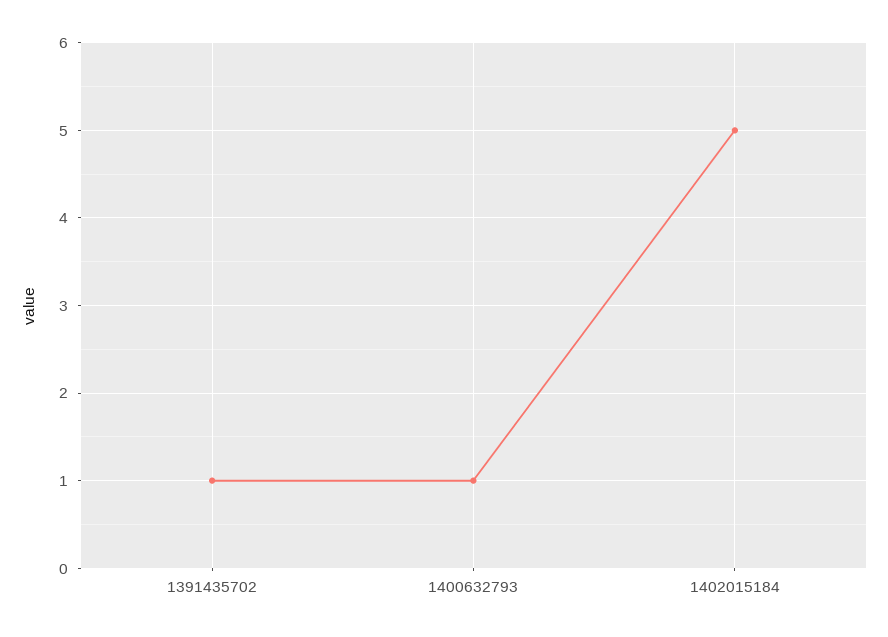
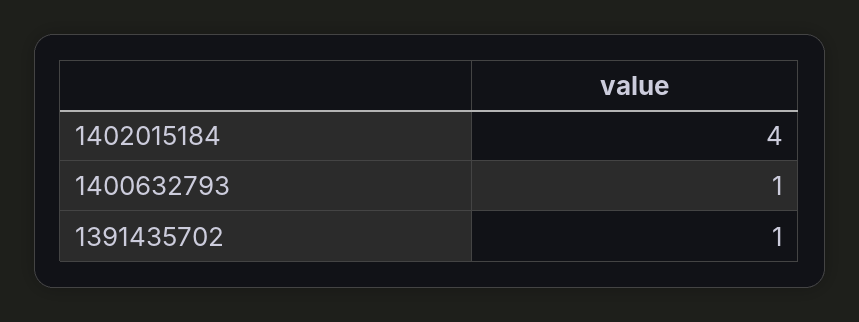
  {
    "1391435702": 1,
    "1400632793": 1,
-   "1402015184": 5
+   "1402015184": 4
  }

